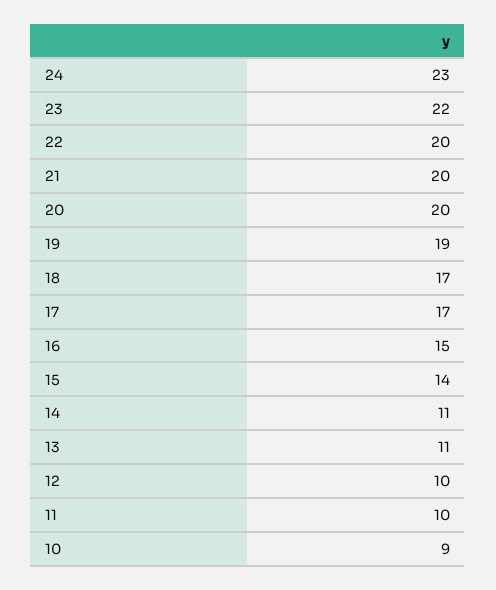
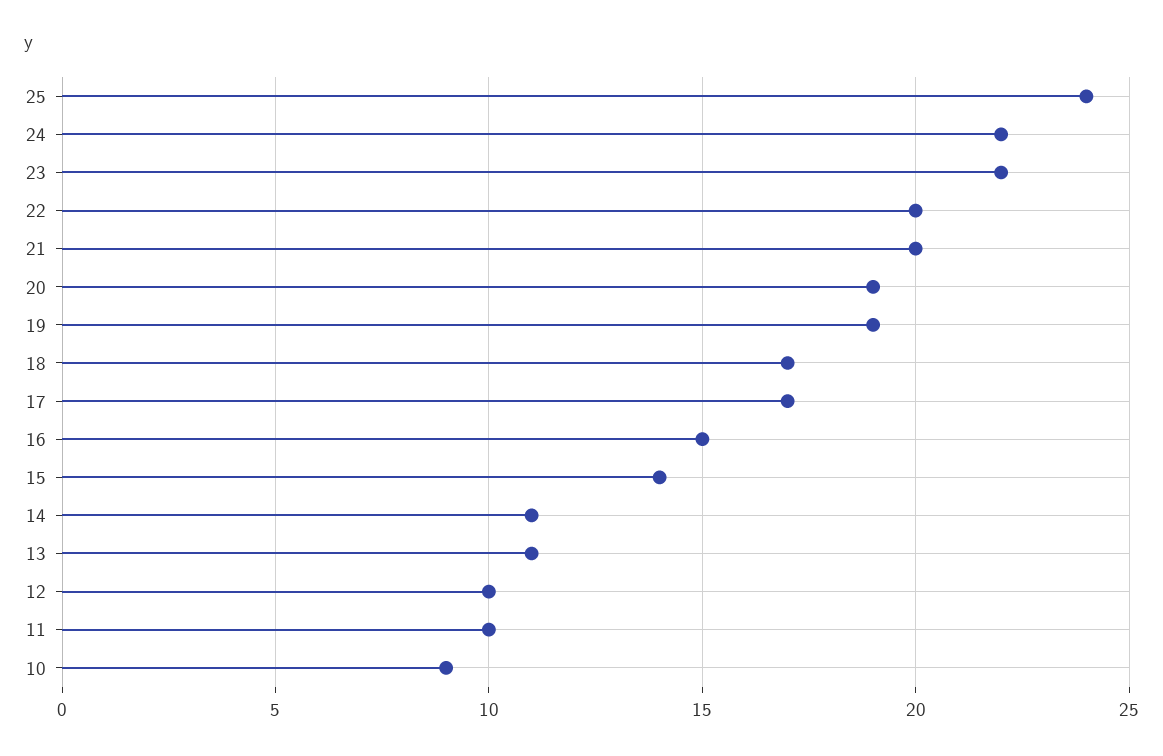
  {
-   "24": 23,
+   "24": 22,
    "23": 22,
    "22": 20,
    "21": 20,
-   "20": 20,
+   "20": 19,
    "19": 19,
    "18": 17,
    "17": 17,
    "16": 15,
    "15": 14,
    "14": 11,
    "13": 11,
    "12": 10,
    "11": 10,
-   "10": 9
+   "10": 9,
+   "25": 24
  }

